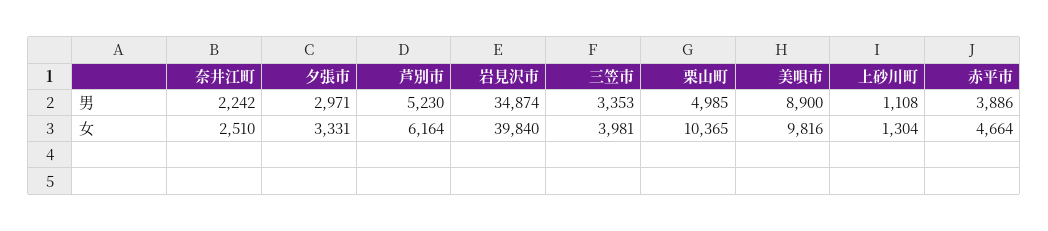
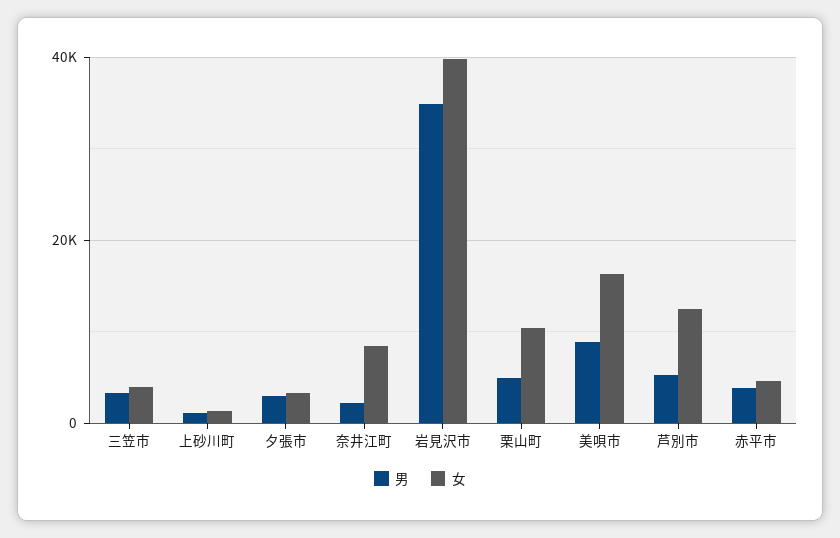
  {
    "男": {
      "奈井江町": 2242,
      "夕張市": 2971,
      "芦別市": 5230,
      "岩見沢市": 34874,
      "三笠市": 3353,
      "栗山町": 4985,
      "美唄市": 8900,
      "上砂川町": 1108,
      "赤平市": 3886
    },
    "女": {
-     "奈井江町": 2510,
+     "奈井江町": 8000,
      "夕張市": 3331,
-     "芦別市": 6164,
+     "芦別市": 12000,
      "岩見沢市": 39840,
      "三笠市": 3981,
      "栗山町": 10365,
-     "美唄市": 9816,
+     "美唄市": 16000,
      "上砂川町": 1304,
      "赤平市": 4664
    }
  }

